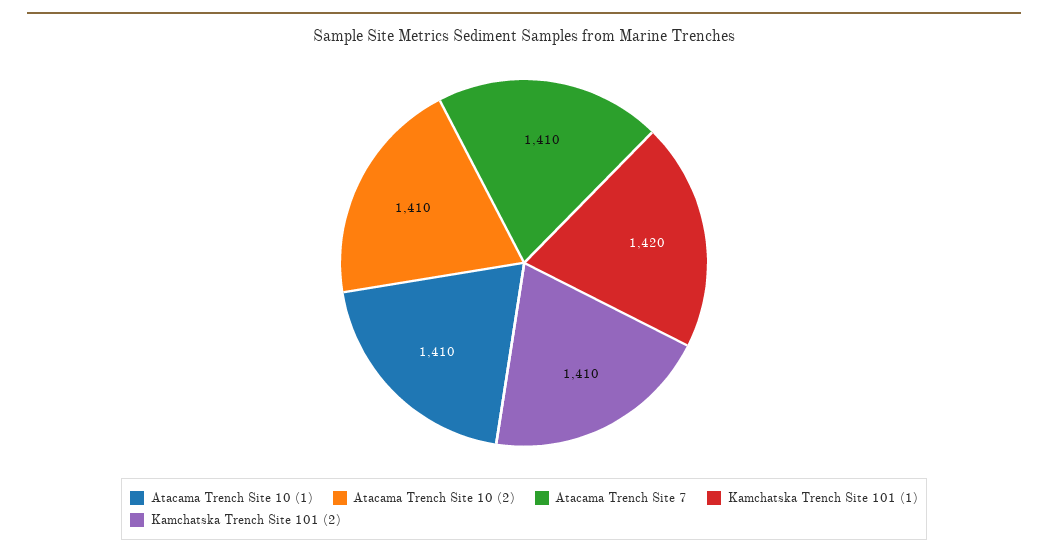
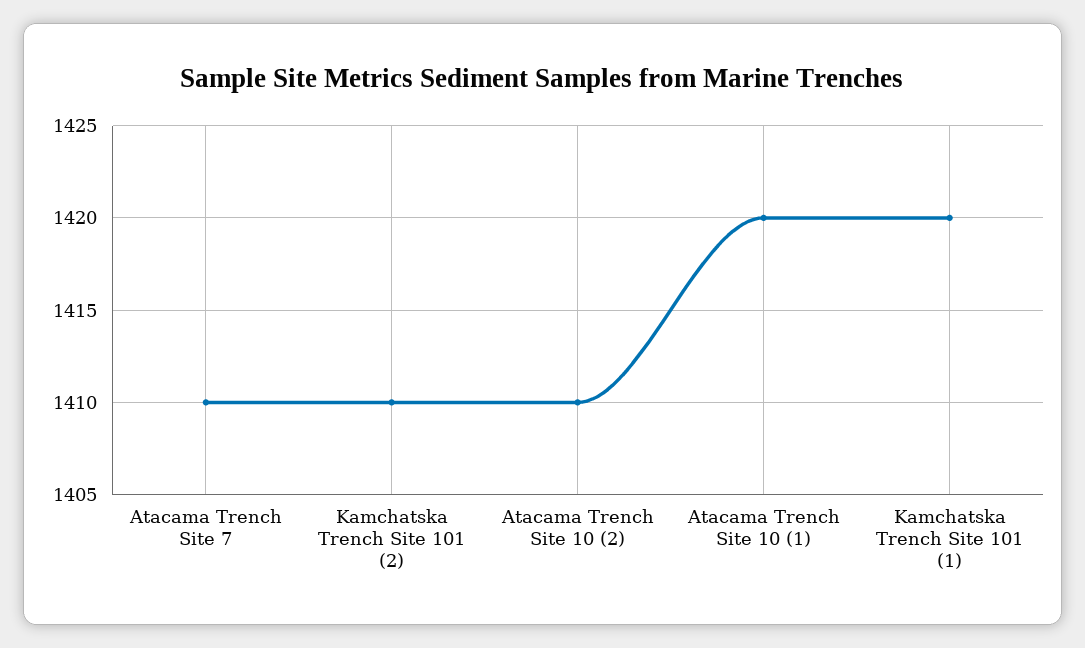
  {
-   "Atacama Trench Site 10 (1)": 1410,
+   "Atacama Trench Site 10 (1)": 1420,
    "Atacama Trench Site 10 (2)": 1410,
    "Atacama Trench Site 7": 1410,
    "Kamchatska Trench Site 101 (1)": 1420,
    "Kamchatska Trench Site 101 (2)": 1410
  }

